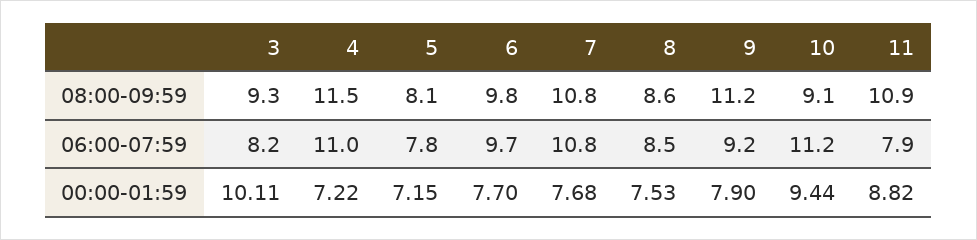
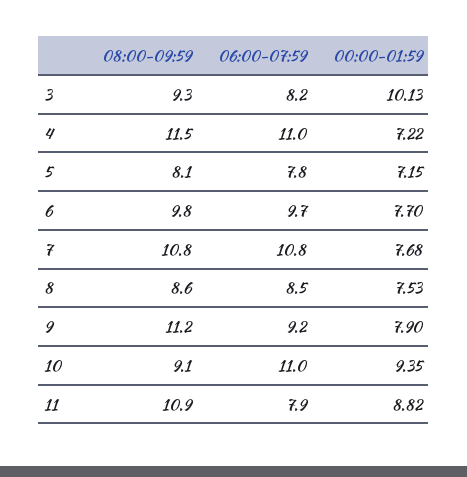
  {
    "3": {
      "08:00-09:59": 9.3,
      "06:00-07:59": 8.2,
-     "00:00-01:59": 10.11
+     "00:00-01:59": 10.13
    },
    "4": {
      "08:00-09:59": 11.5,
      "06:00-07:59": 11,
      "00:00-01:59": 7.22
    },
    "5": {
      "08:00-09:59": 8.1,
      "06:00-07:59": 7.8,
      "00:00-01:59": 7.15
    },
    "6": {
      "08:00-09:59": 9.8,
      "06:00-07:59": 9.7,
      "00:00-01:59": 7.7
    },
    "7": {
      "08:00-09:59": 10.8,
      "06:00-07:59": 10.8,
      "00:00-01:59": 7.68
    },
    "8": {
      "08:00-09:59": 8.6,
      "06:00-07:59": 8.5,
      "00:00-01:59": 7.53
    },
    "9": {
      "08:00-09:59": 11.2,
      "06:00-07:59": 9.2,
      "00:00-01:59": 7.9
    },
    "10": {
      "08:00-09:59": 9.1,
-     "06:00-07:59": 11.2,
+     "06:00-07:59": 11,
-     "00:00-01:59": 9.44
+     "00:00-01:59": 9.35
    },
    "11": {
      "08:00-09:59": 10.9,
      "06:00-07:59": 7.9,
      "00:00-01:59": 8.82
    }
  }

